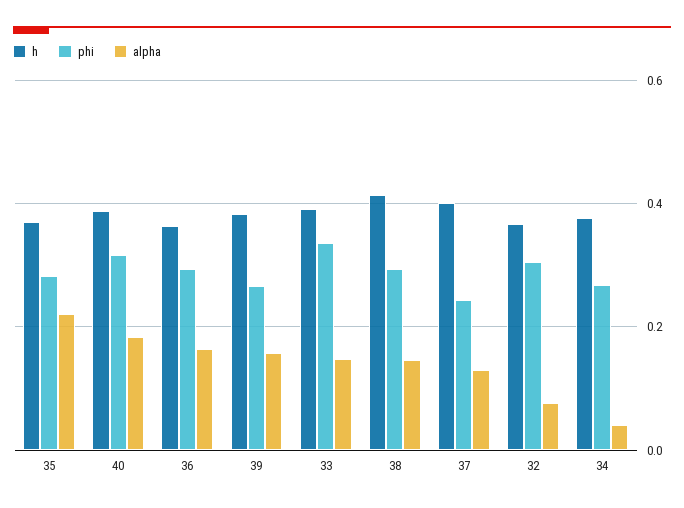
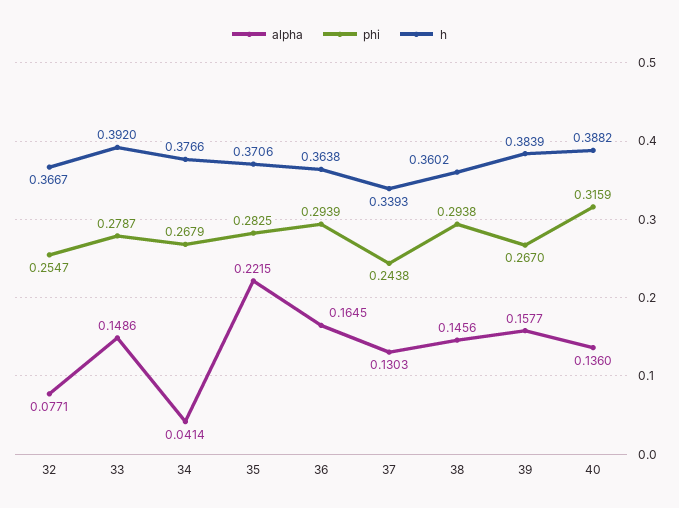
  {
    "h": {
      "35": 0.3706,
      "40": 0.3882,
      "36": 0.3638,
      "39": 0.3839,
      "33": 0.392,
-     "38": 0.42,
+     "38": 0.3602,
-     "37": 0.4,
+     "37": 0.3393,
      "32": 0.3667,
      "34": 0.3766
    },
    "phi": {
      "35": 0.2825,
      "40": 0.3159,
      "36": 0.2939,
      "39": 0.267,
-     "33": 0.34,
+     "33": 0.2787,
      "38": 0.2938,
      "37": 0.2438,
-     "32": 0.3,
+     "32": 0.2547,
      "34": 0.2679
    },
    "alpha": {
      "35": 0.2215,
-     "40": 0.18,
+     "40": 0.136,
      "36": 0.1645,
      "39": 0.1577,
      "33": 0.1486,
      "38": 0.1456,
      "37": 0.1303,
      "32": 0.0771,
      "34": 0.0414
    }
  }

